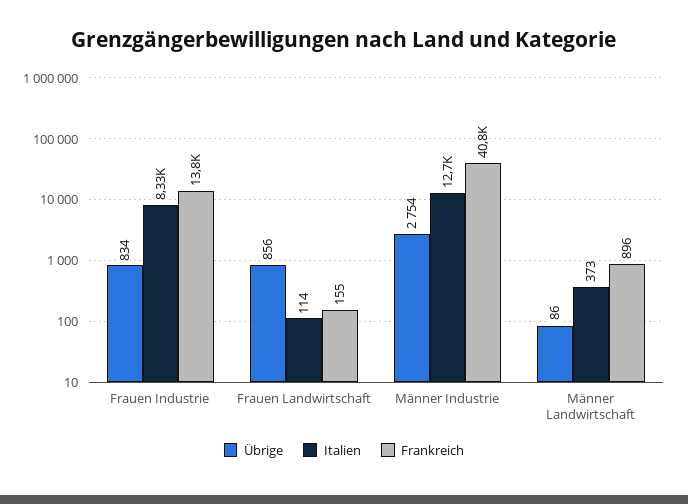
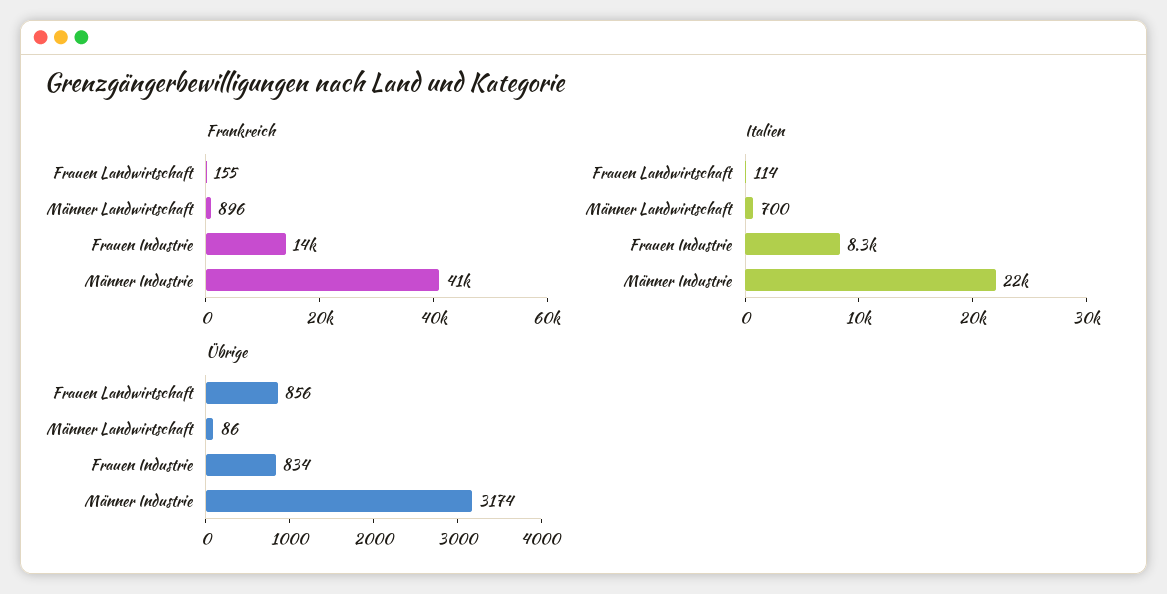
  {
    "Übrige": {
      "Frauen Industrie": 834,
      "Frauen Landwirtschaft": 856,
-     "Männer Industrie": 2754,
+     "Männer Industrie": 3174,
      "Männer Landwirtschaft": 86
    },
    "Italien": {
      "Frauen Industrie": 8330,
      "Frauen Landwirtschaft": 114,
-     "Männer Industrie": 12700,
+     "Männer Industrie": 22000,
-     "Männer Landwirtschaft": 373
+     "Männer Landwirtschaft": 700
    },
    "Frankreich": {
      "Frauen Industrie": 13800,
      "Frauen Landwirtschaft": 155,
      "Männer Industrie": 40800,
      "Männer Landwirtschaft": 896
    }
  }

